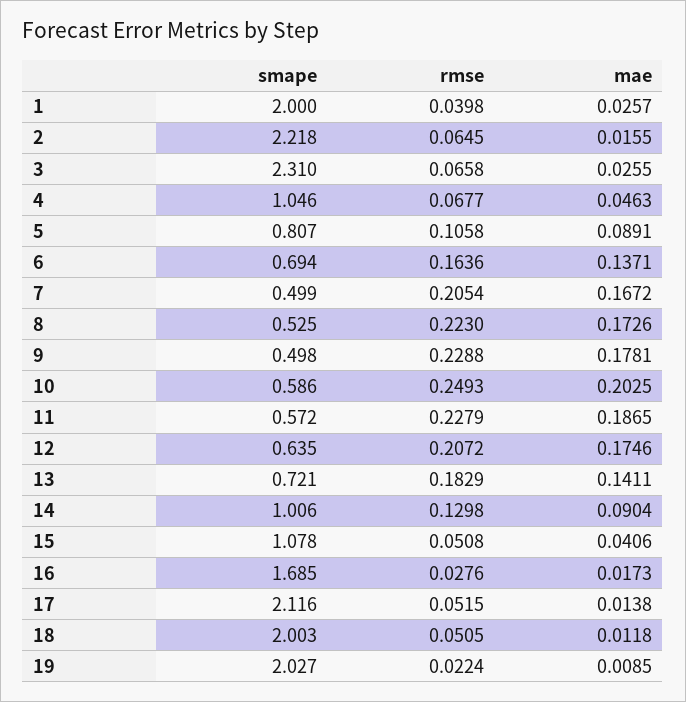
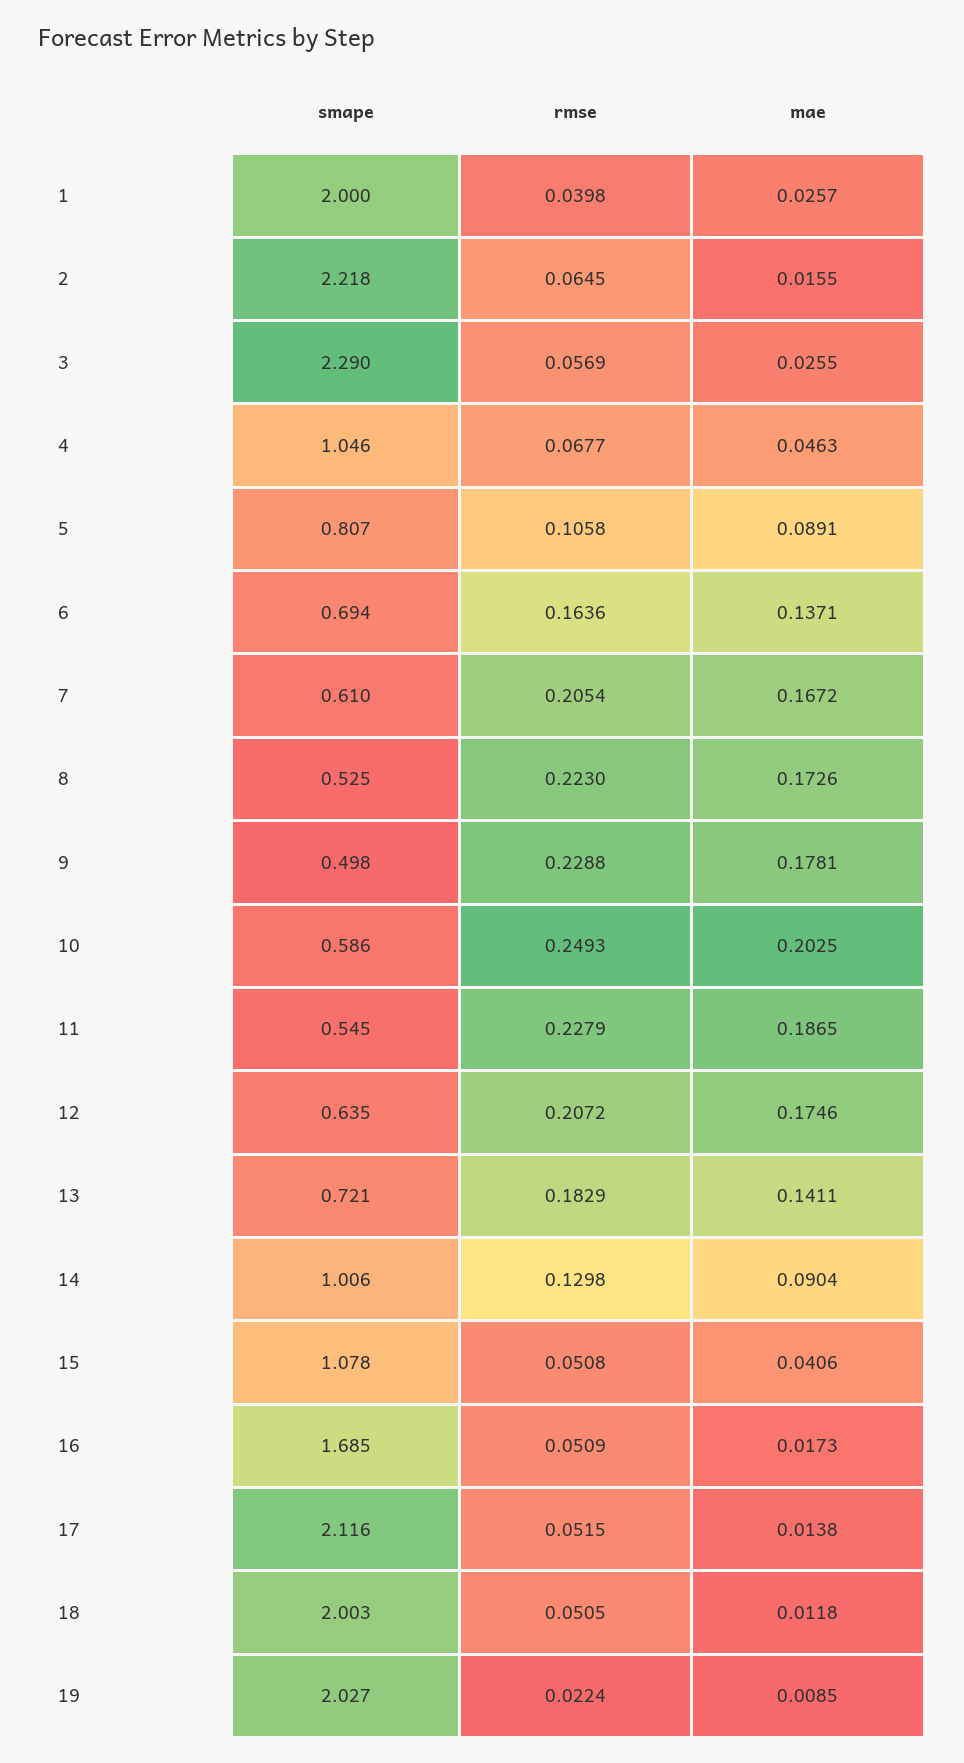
  {
    "smape": {
      "1": 2,
      "2": 2.218,
-     "3": 2.31,
+     "3": 2.29,
      "4": 1.046,
      "5": 0.807,
      "6": 0.694,
-     "7": 0.499,
+     "7": 0.61,
      "8": 0.525,
      "9": 0.498,
      "10": 0.586,
-     "11": 0.572,
+     "11": 0.545,
      "12": 0.635,
      "13": 0.721,
      "14": 1.006,
      "15": 1.078,
      "16": 1.685,
      "17": 2.116,
      "18": 2.003,
      "19": 2.027
    },
    "rmse": {
      "1": 0.0398,
      "2": 0.0645,
-     "3": 0.0658,
+     "3": 0.0569,
      "4": 0.0677,
      "5": 0.1058,
      "6": 0.1636,
      "7": 0.2054,
      "8": 0.223,
      "9": 0.2288,
      "10": 0.2493,
      "11": 0.2279,
      "12": 0.2072,
      "13": 0.1829,
      "14": 0.1298,
      "15": 0.0508,
-     "16": 0.0276,
+     "16": 0.0509,
      "17": 0.0515,
      "18": 0.0505,
      "19": 0.0224
    },
    "mae": {
      "1": 0.0257,
      "2": 0.0155,
      "3": 0.0255,
      "4": 0.0463,
      "5": 0.0891,
      "6": 0.1371,
      "7": 0.1672,
      "8": 0.1726,
      "9": 0.1781,
      "10": 0.2025,
      "11": 0.1865,
      "12": 0.1746,
      "13": 0.1411,
      "14": 0.0904,
      "15": 0.0406,
      "16": 0.0173,
      "17": 0.0138,
      "18": 0.0118,
      "19": 0.0085
    }
  }

